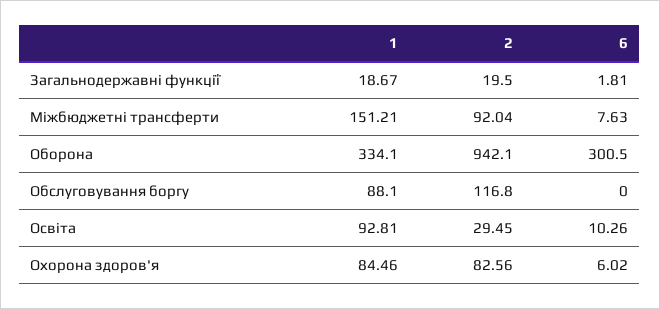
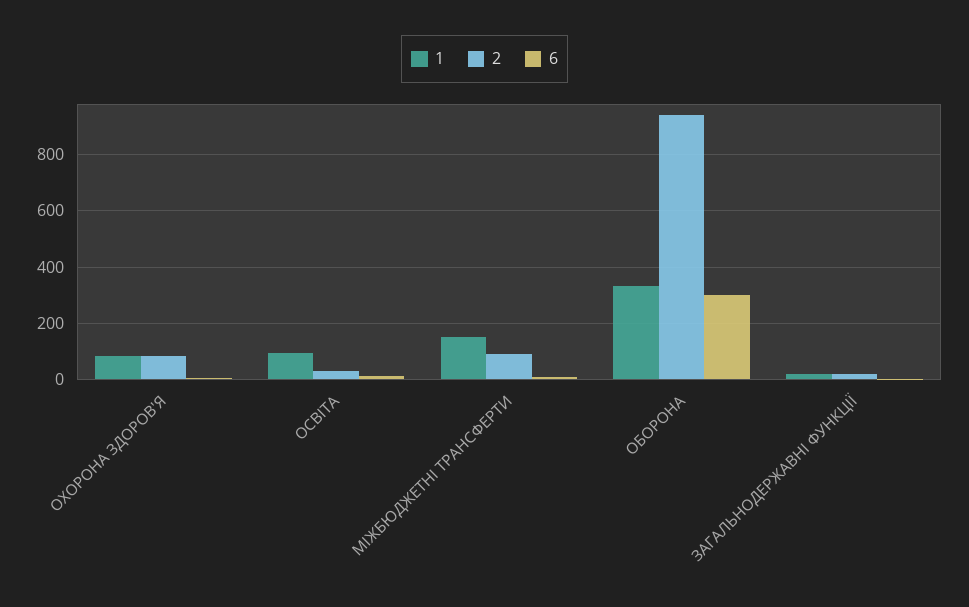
  {
    "1": {
      "Загальнодержавні функції": 18.67,
      "Міжбюджетні трансферти": 151.21,
      "Оборона": 334.1,
-     "Обслуговування боргу": 88.1,
      "Освіта": 92.81,
      "Охорона здоров'я": 84.46
    },
    "2": {
      "Загальнодержавні функції": 19.5,
      "Міжбюджетні трансферти": 92.04,
      "Оборона": 942.1,
-     "Обслуговування боргу": 116.8,
      "Освіта": 29.45,
      "Охорона здоров'я": 82.56
    },
    "6": {
      "Загальнодержавні функції": 1.81,
      "Міжбюджетні трансферти": 7.63,
      "Оборона": 300.5,
-     "Обслуговування боргу": 0,
      "Освіта": 10.26,
      "Охорона здоров'я": 6.02
    }
  }

